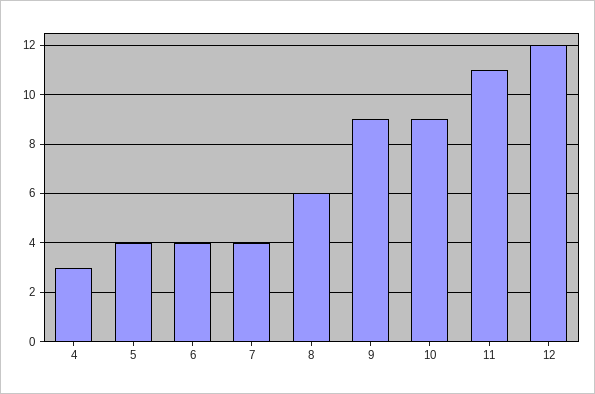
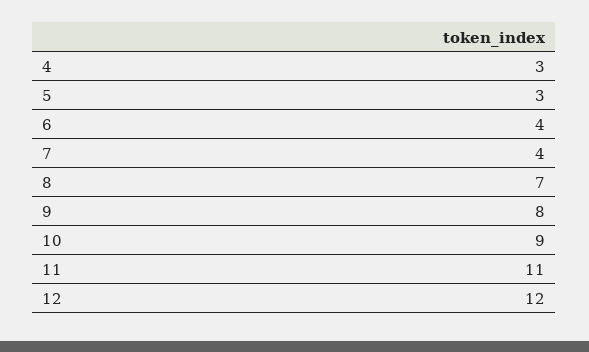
  {
    "4": 3,
-   "5": 4,
+   "5": 3,
    "6": 4,
    "7": 4,
-   "8": 6,
+   "8": 7,
-   "9": 9,
+   "9": 8,
    "10": 9,
    "11": 11,
    "12": 12
  }

